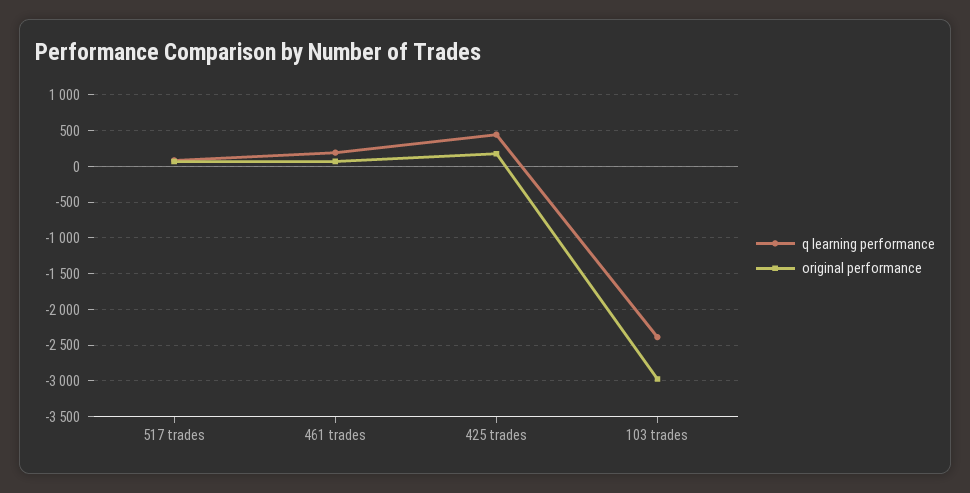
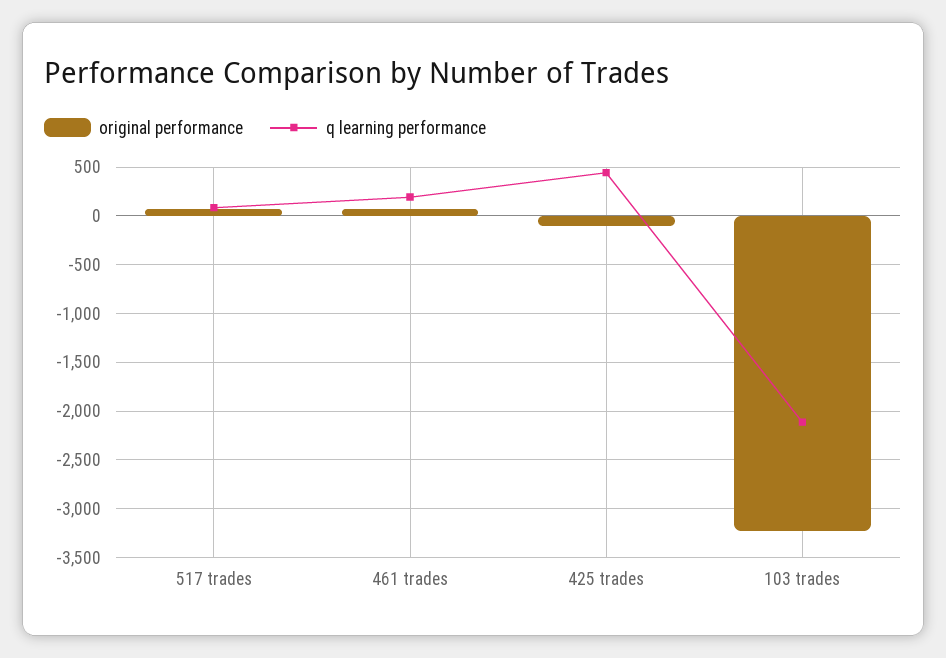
  {
    "q learning performance": {
      "517 trades": 100,
      "461 trades": 200,
      "425 trades": 400,
-     "103 trades": -2400
+     "103 trades": -2100
    },
    "original performance": {
      "517 trades": 100,
      "461 trades": 100,
-     "425 trades": 200,
+     "425 trades": -100,
-     "103 trades": -3000
+     "103 trades": -3200
    }
  }

